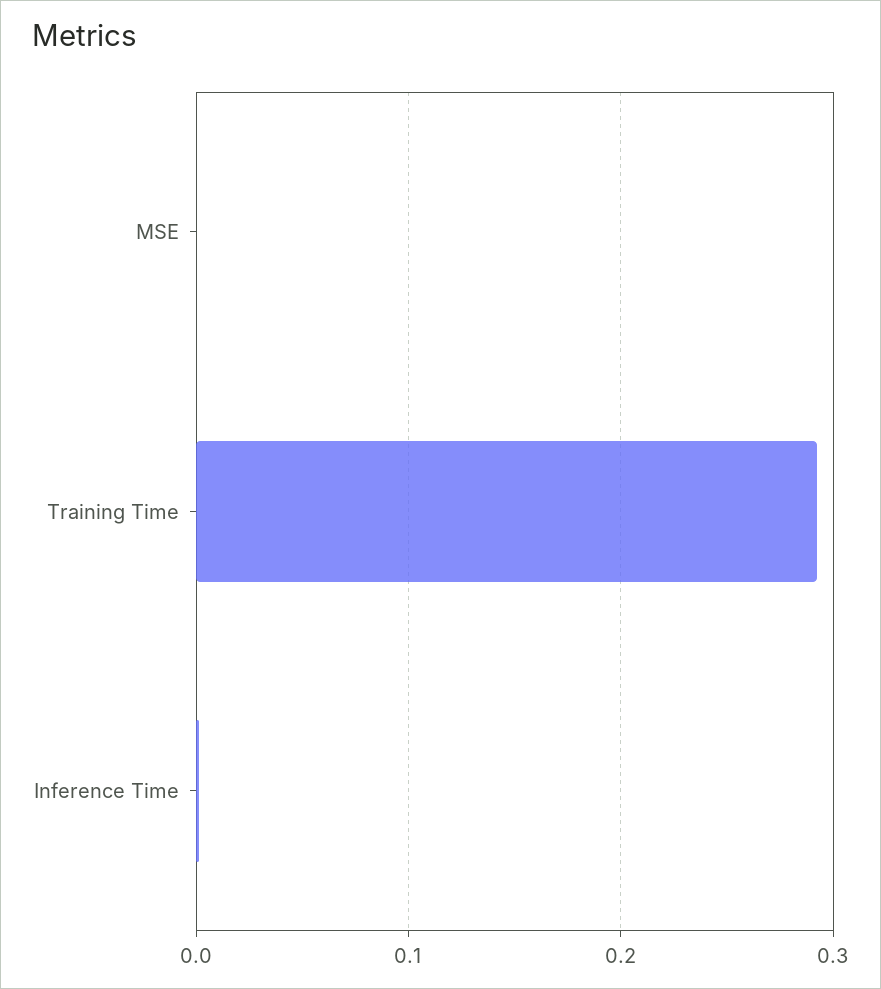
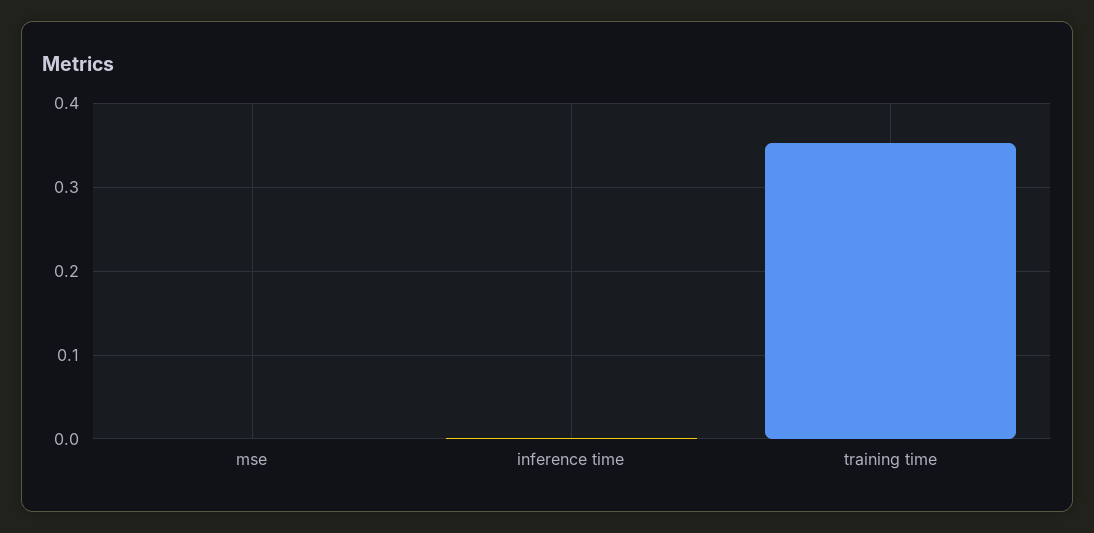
  {
    "MSE": 0,
-   "Training Time": 0.29,
+   "Training Time": 0.35,
    "Inference Time": 0
  }

